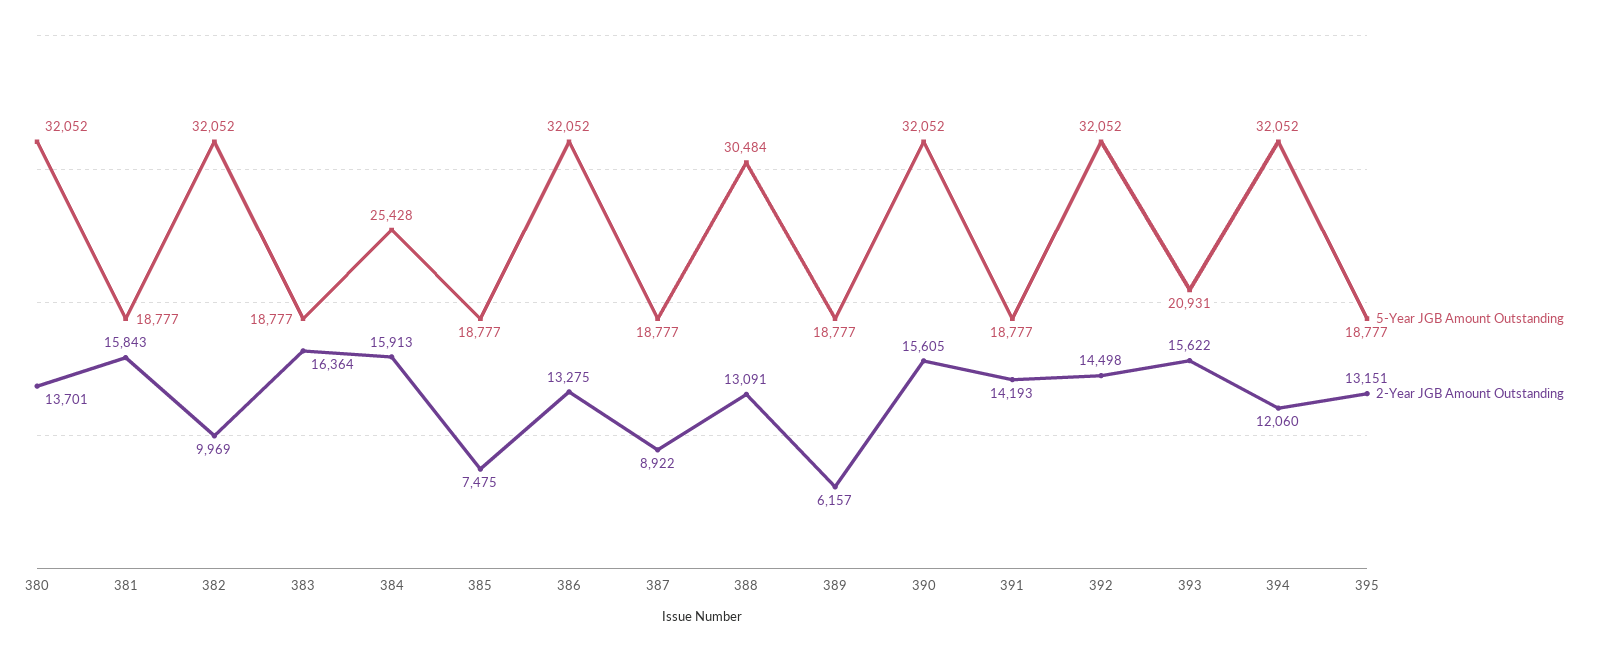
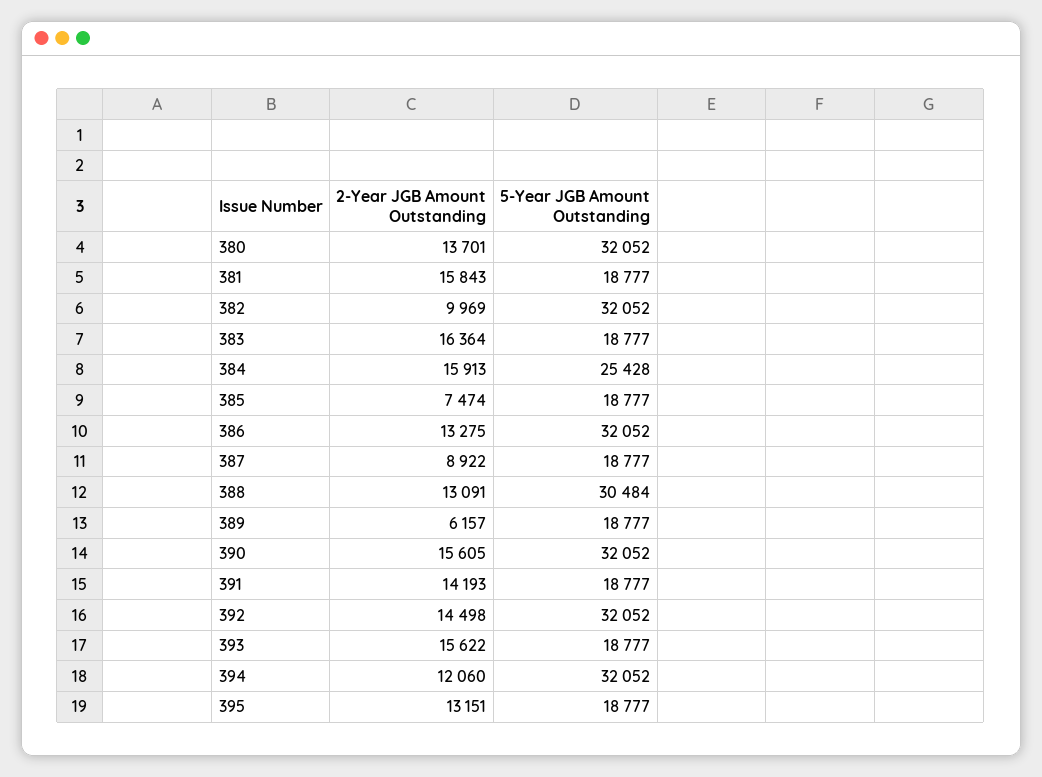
  {
    "5-Year JGB Amount Outstanding": {
      "380": 32052,
      "381": 18777,
      "382": 32052,
      "383": 18777,
      "384": 25428,
      "385": 18777,
      "386": 32052,
      "387": 18777,
      "388": 30484,
      "389": 18777,
      "390": 32052,
      "391": 18777,
      "392": 32052,
-     "393": 20931,
+     "393": 18777,
      "394": 32052,
      "395": 18777
    },
    "2-Year JGB Amount Outstanding": {
      "380": 13701,
      "381": 15843,
      "382": 9969,
      "383": 16364,
      "384": 15913,
-     "385": 7475,
+     "385": 7474,
      "386": 13275,
      "387": 8922,
      "388": 13091,
      "389": 6157,
      "390": 15605,
      "391": 14193,
      "392": 14498,
      "393": 15622,
      "394": 12060,
      "395": 13151
    }
  }

